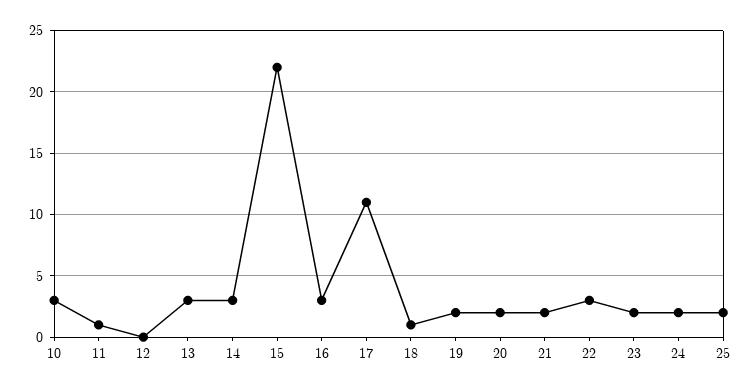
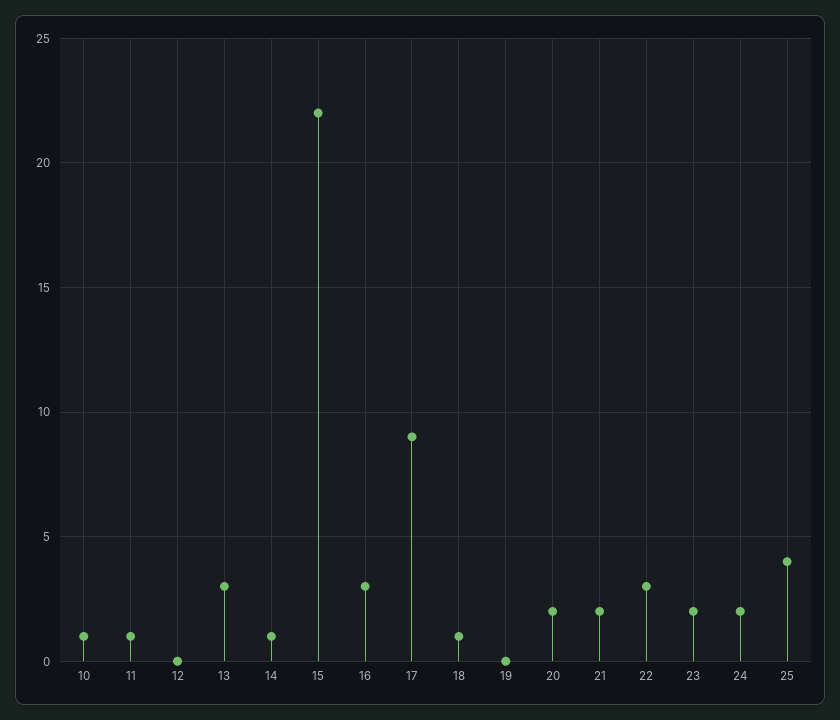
  {
-   "10": 3,
+   "10": 1,
    "11": 1,
    "12": 0,
    "13": 3,
-   "14": 3,
+   "14": 1,
    "15": 22,
    "16": 3,
-   "17": 11,
+   "17": 9,
    "18": 1,
-   "19": 2,
+   "19": 0,
    "20": 2,
    "21": 2,
    "22": 3,
    "23": 2,
    "24": 2,
-   "25": 2
+   "25": 4
  }

